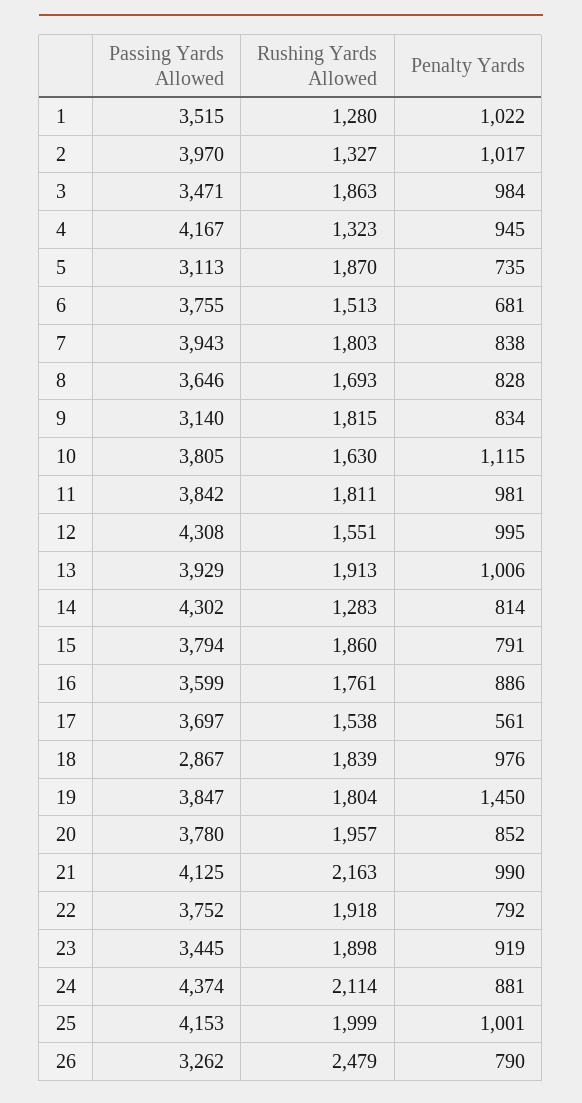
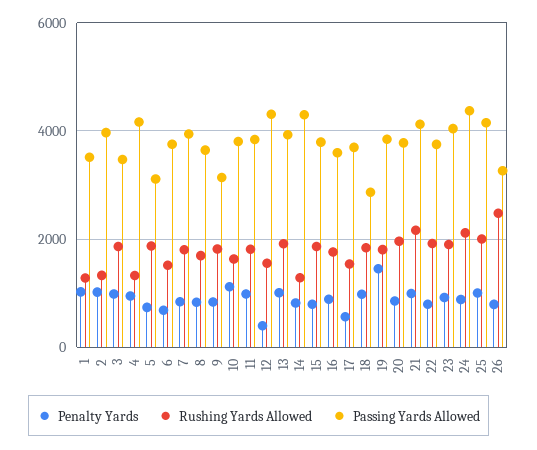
  {
    "Passing Yards Allowed": {
      "1": 3515,
      "2": 3970,
      "3": 3471,
      "4": 4167,
      "5": 3113,
      "6": 3755,
      "7": 3943,
      "8": 3646,
      "9": 3140,
      "10": 3805,
      "11": 3842,
      "12": 4308,
      "13": 3929,
      "14": 4302,
      "15": 3794,
      "16": 3599,
      "17": 3697,
      "18": 2867,
      "19": 3847,
      "20": 3780,
      "21": 4125,
      "22": 3752,
-     "23": 3445,
+     "23": 4000,
      "24": 4374,
      "25": 4153,
      "26": 3262
    },
    "Rushing Yards Allowed": {
      "1": 1280,
      "2": 1327,
      "3": 1863,
      "4": 1323,
      "5": 1870,
      "6": 1513,
      "7": 1803,
      "8": 1693,
      "9": 1815,
      "10": 1630,
      "11": 1811,
      "12": 1551,
      "13": 1913,
      "14": 1283,
      "15": 1860,
      "16": 1761,
      "17": 1538,
      "18": 1839,
      "19": 1804,
      "20": 1957,
      "21": 2163,
      "22": 1918,
      "23": 1898,
      "24": 2114,
      "25": 1999,
      "26": 2479
    },
    "Penalty Yards": {
      "1": 1022,
      "2": 1017,
      "3": 984,
      "4": 945,
      "5": 735,
      "6": 681,
      "7": 838,
      "8": 828,
      "9": 834,
      "10": 1115,
      "11": 981,
-     "12": 995,
+     "12": 400,
      "13": 1006,
      "14": 814,
      "15": 791,
      "16": 886,
      "17": 561,
      "18": 976,
      "19": 1450,
      "20": 852,
      "21": 990,
      "22": 792,
      "23": 919,
      "24": 881,
      "25": 1001,
      "26": 790
    }
  }

